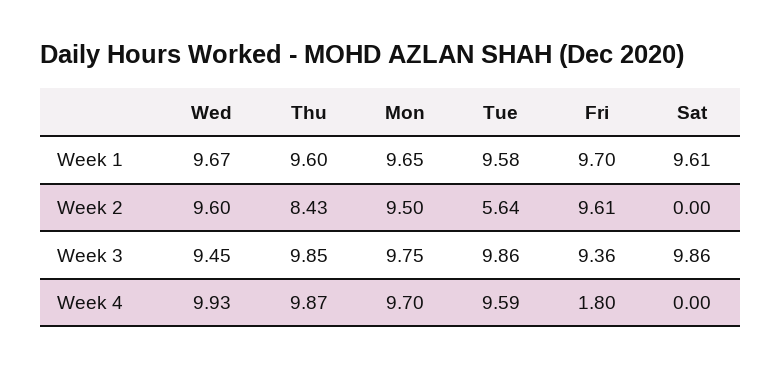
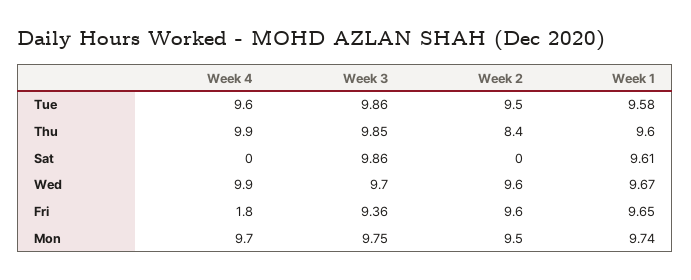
  {
    "Wed": {
      "Week 1": 9.67,
      "Week 2": 9.6,
-     "Week 3": 9.45,
+     "Week 3": 9.7,
      "Week 4": 9.93
    },
    "Thu": {
      "Week 1": 9.6,
      "Week 2": 8.43,
      "Week 3": 9.85,
      "Week 4": 9.87
    },
    "Mon": {
-     "Week 1": 9.65,
+     "Week 1": 9.74,
      "Week 2": 9.5,
      "Week 3": 9.75,
      "Week 4": 9.7
    },
    "Tue": {
      "Week 1": 9.58,
-     "Week 2": 5.64,
+     "Week 2": 9.5,
      "Week 3": 9.86,
      "Week 4": 9.59
    },
    "Fri": {
-     "Week 1": 9.7,
+     "Week 1": 9.65,
      "Week 2": 9.61,
      "Week 3": 9.36,
      "Week 4": 1.8
    },
    "Sat": {
      "Week 1": 9.61,
      "Week 2": 0,
      "Week 3": 9.86,
      "Week 4": 0
    }
  }

